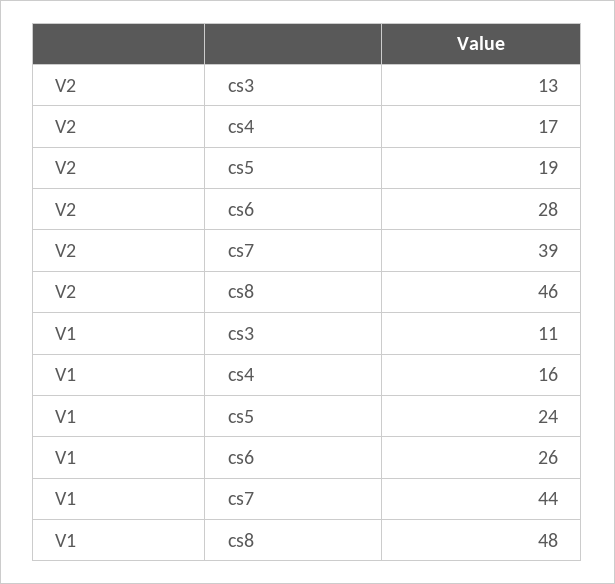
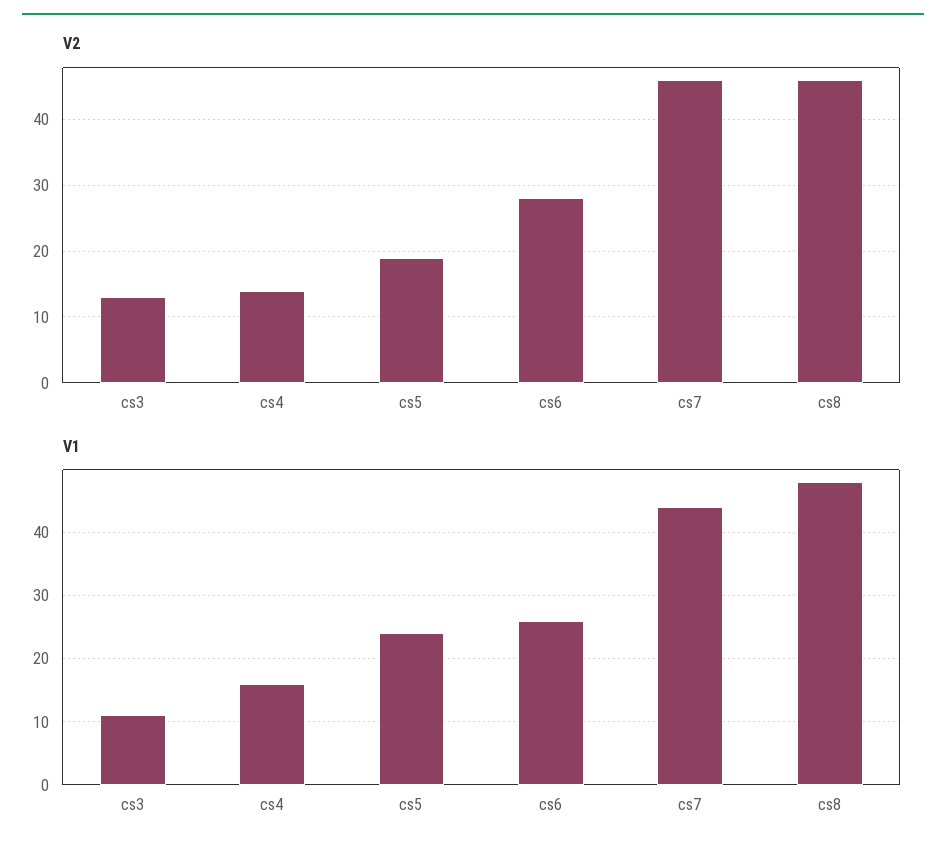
  {
    "V2": {
      "cs3": 13,
-     "cs4": 17,
+     "cs4": 14,
      "cs5": 19,
      "cs6": 28,
-     "cs7": 39,
+     "cs7": 46,
      "cs8": 46
    },
    "V1": {
      "cs3": 11,
      "cs4": 16,
      "cs5": 24,
      "cs6": 26,
      "cs7": 44,
      "cs8": 48
    }
  }

